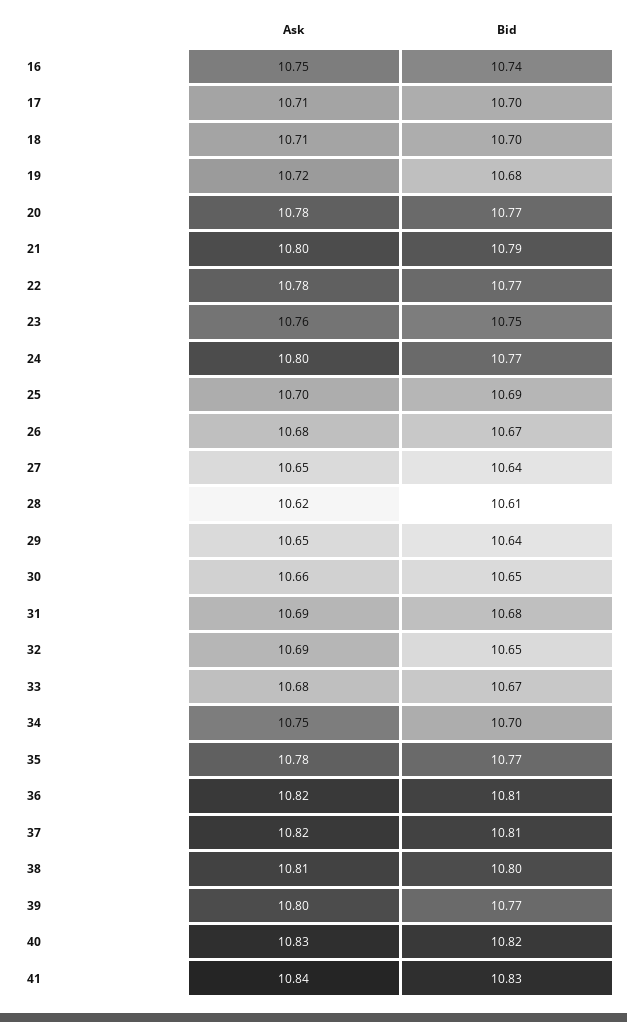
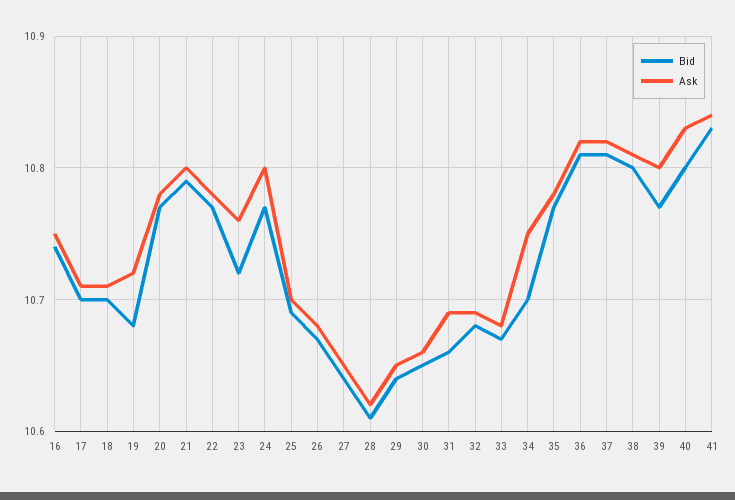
  {
    "Ask": {
      "16": 10.75,
      "17": 10.71,
      "18": 10.71,
      "19": 10.72,
      "20": 10.78,
      "21": 10.8,
      "22": 10.78,
      "23": 10.76,
      "24": 10.8,
      "25": 10.7,
      "26": 10.68,
      "27": 10.65,
      "28": 10.62,
      "29": 10.65,
      "30": 10.66,
      "31": 10.69,
      "32": 10.69,
      "33": 10.68,
      "34": 10.75,
      "35": 10.78,
      "36": 10.82,
      "37": 10.82,
      "38": 10.81,
      "39": 10.8,
      "40": 10.83,
      "41": 10.84
    },
    "Bid": {
      "16": 10.74,
      "17": 10.7,
      "18": 10.7,
      "19": 10.68,
      "20": 10.77,
      "21": 10.79,
      "22": 10.77,
-     "23": 10.75,
+     "23": 10.72,
      "24": 10.77,
      "25": 10.69,
      "26": 10.67,
      "27": 10.64,
      "28": 10.61,
      "29": 10.64,
      "30": 10.65,
-     "31": 10.68,
+     "31": 10.66,
-     "32": 10.65,
+     "32": 10.68,
      "33": 10.67,
      "34": 10.7,
      "35": 10.77,
      "36": 10.81,
      "37": 10.81,
      "38": 10.8,
      "39": 10.77,
-     "40": 10.82,
+     "40": 10.8,
      "41": 10.83
    }
  }

